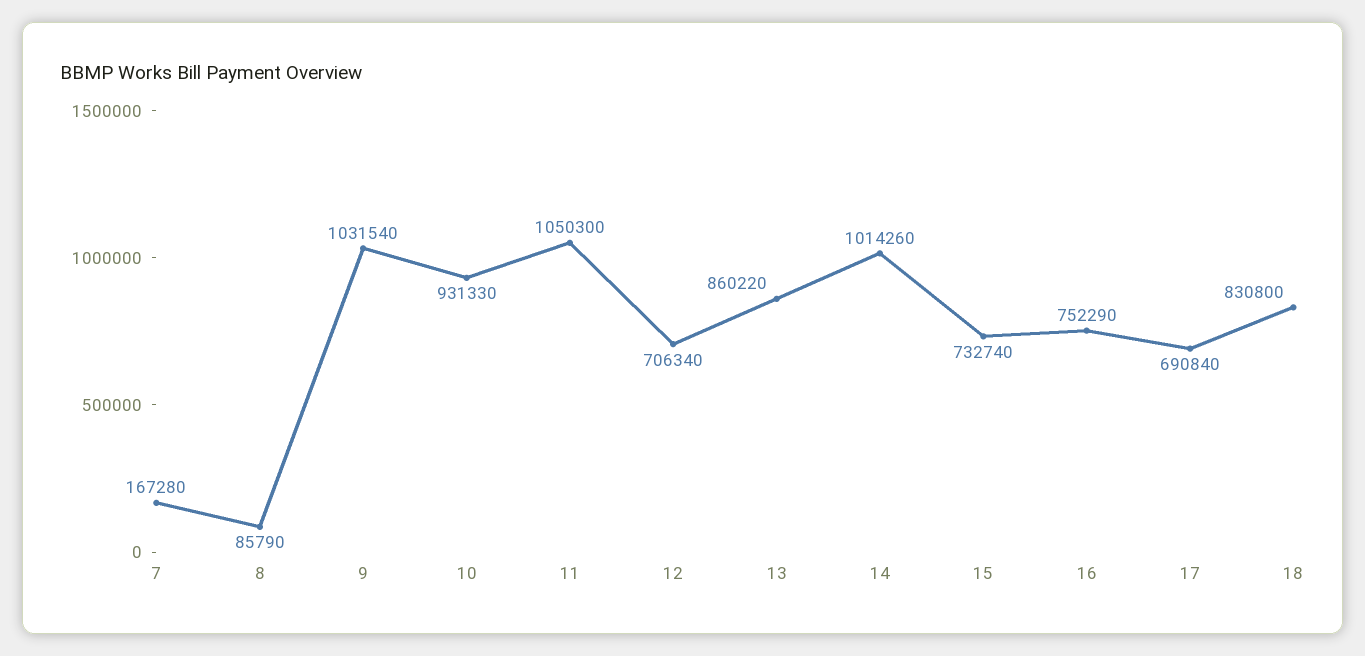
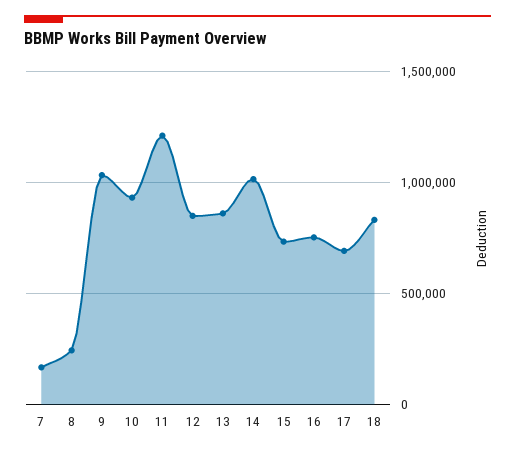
  {
    "7": 167280,
-   "8": 85790,
+   "8": 250000,
    "9": 1031540,
    "10": 931330,
-   "11": 1050300,
+   "11": 1200000,
-   "12": 706340,
+   "12": 850000,
    "13": 860220,
    "14": 1014260,
    "15": 732740,
    "16": 752290,
    "17": 690840,
    "18": 830800
  }

